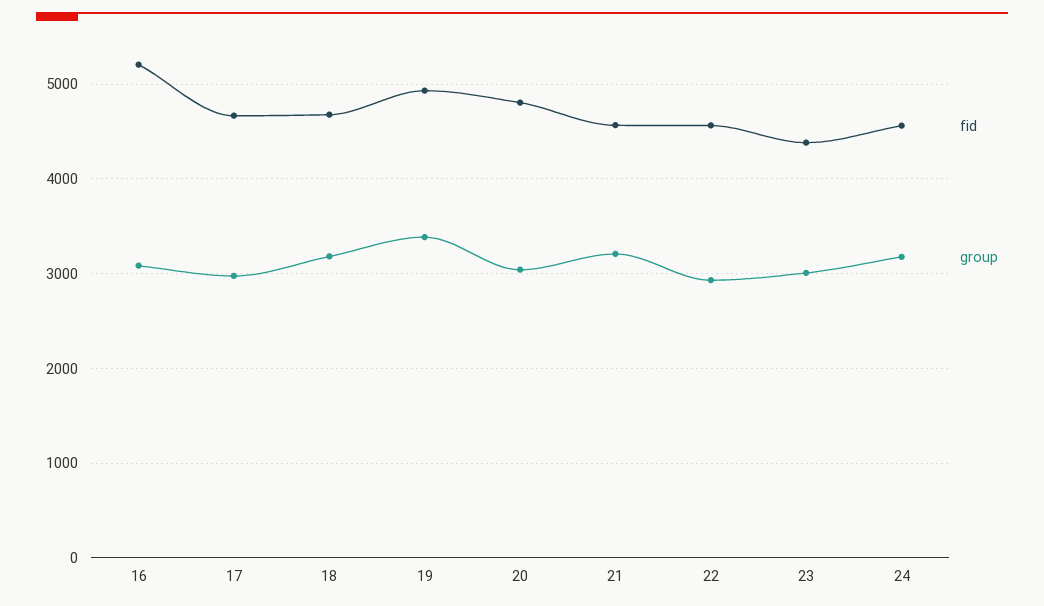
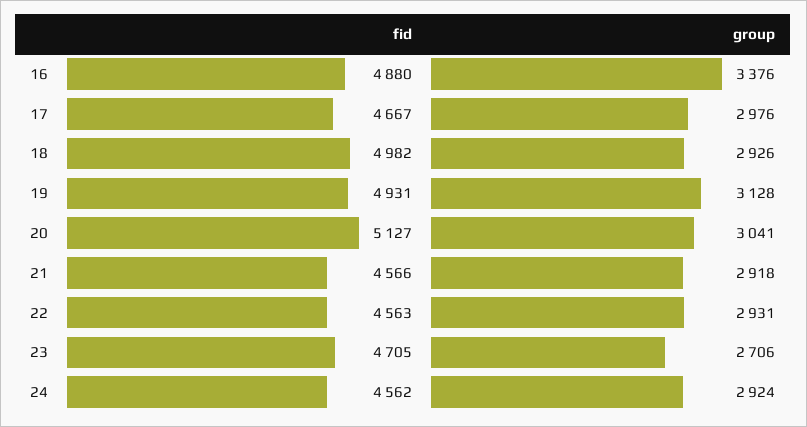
  {
    "fid": {
-     "16": 5200,
+     "16": 4880,
      "17": 4667,
-     "18": 4700,
+     "18": 4982,
      "19": 4931,
-     "20": 4800,
+     "20": 5127,
      "21": 4566,
      "22": 4563,
-     "23": 4400,
+     "23": 4705,
      "24": 4562
    },
    "group": {
-     "16": 3100,
+     "16": 3376,
      "17": 2976,
-     "18": 3200,
+     "18": 2926,
-     "19": 3400,
+     "19": 3128,
      "20": 3041,
-     "21": 3200,
+     "21": 2918,
      "22": 2931,
-     "23": 3000,
+     "23": 2706,
-     "24": 3200
+     "24": 2924
    }
  }

